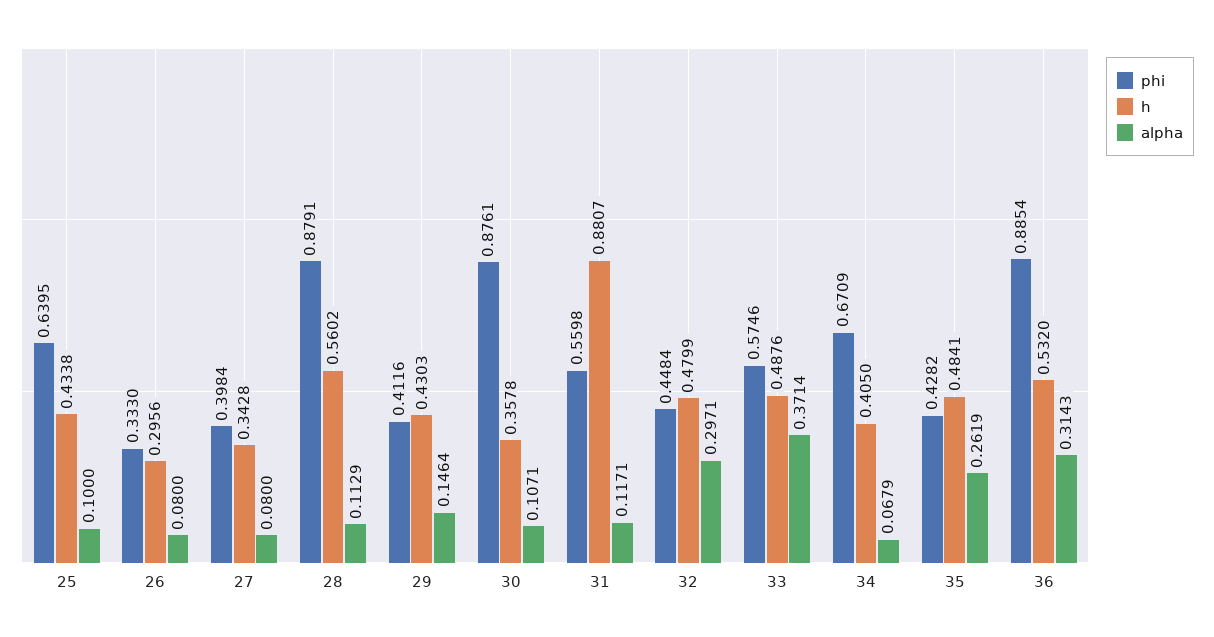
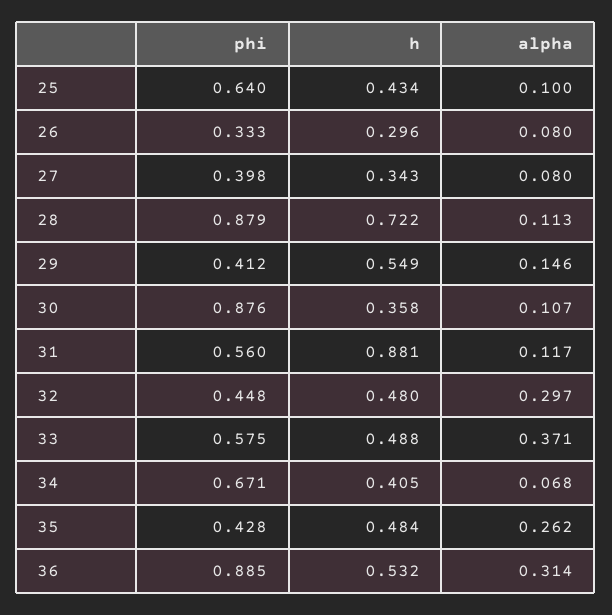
  {
    "phi": {
      "25": 0.6395,
      "26": 0.333,
      "27": 0.3984,
      "28": 0.8791,
      "29": 0.4116,
      "30": 0.8761,
      "31": 0.5598,
      "32": 0.4484,
      "33": 0.5746,
      "34": 0.6709,
      "35": 0.4282,
      "36": 0.8854
    },
    "h": {
      "25": 0.4338,
      "26": 0.2956,
      "27": 0.3428,
-     "28": 0.5602,
+     "28": 0.722,
-     "29": 0.4303,
+     "29": 0.549,
      "30": 0.3578,
      "31": 0.8807,
      "32": 0.4799,
      "33": 0.4876,
      "34": 0.405,
      "35": 0.4841,
      "36": 0.532
    },
    "alpha": {
      "25": 0.1,
      "26": 0.08,
      "27": 0.08,
      "28": 0.1129,
      "29": 0.1464,
      "30": 0.1071,
      "31": 0.1171,
      "32": 0.2971,
      "33": 0.3714,
      "34": 0.0679,
      "35": 0.2619,
      "36": 0.3143
    }
  }

